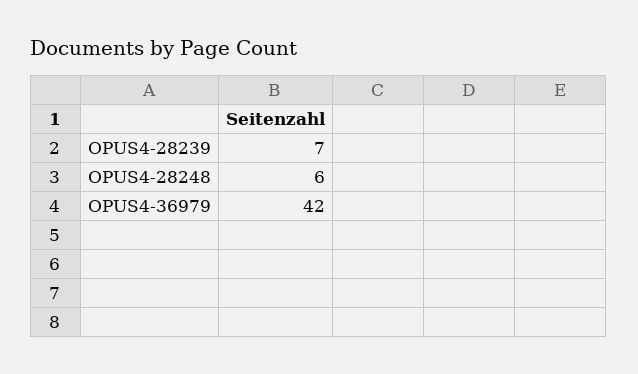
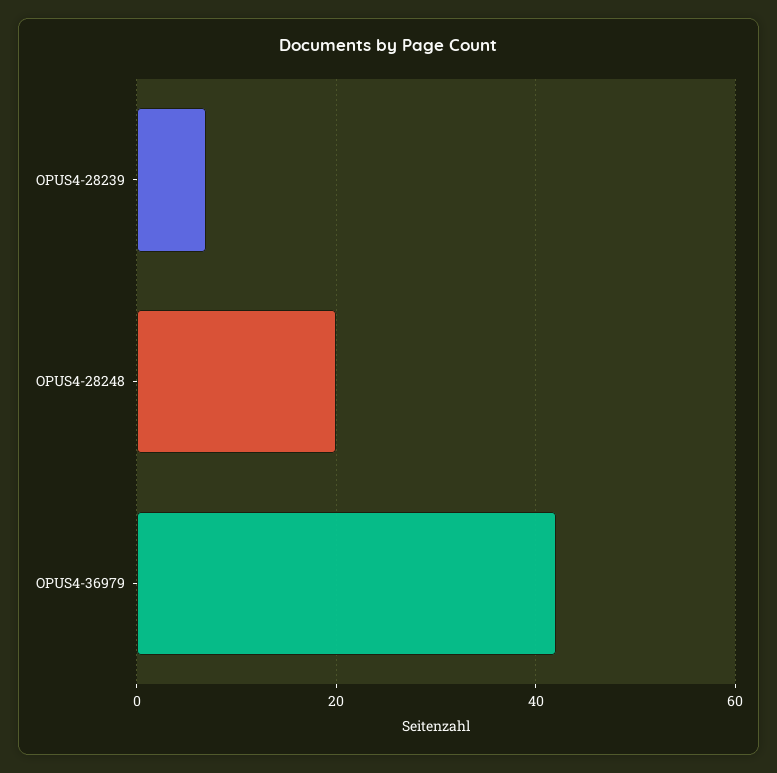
  {
    "OPUS4-28239": 7,
-   "OPUS4-28248": 6,
+   "OPUS4-28248": 20,
    "OPUS4-36979": 42
  }

